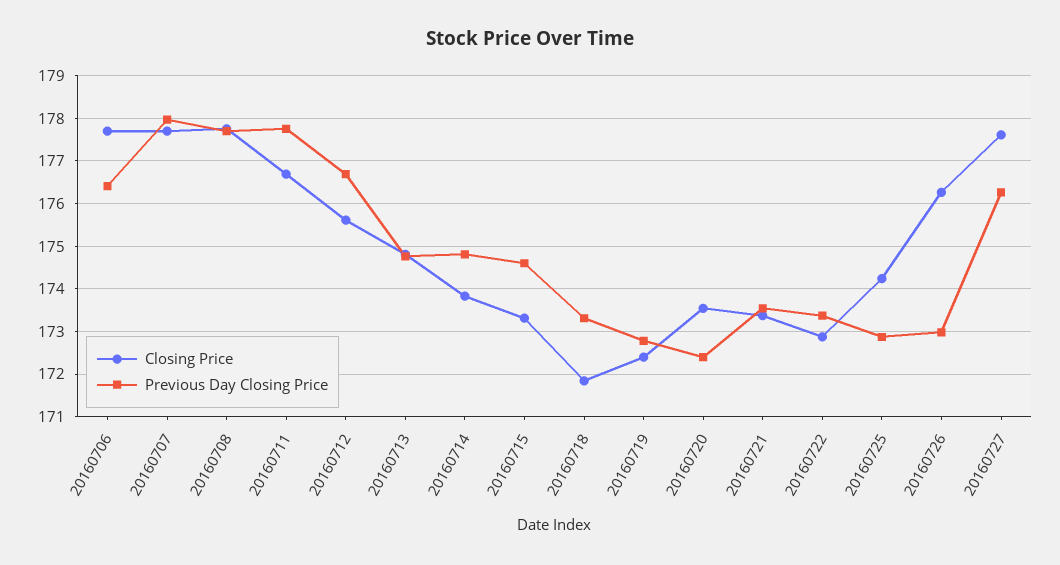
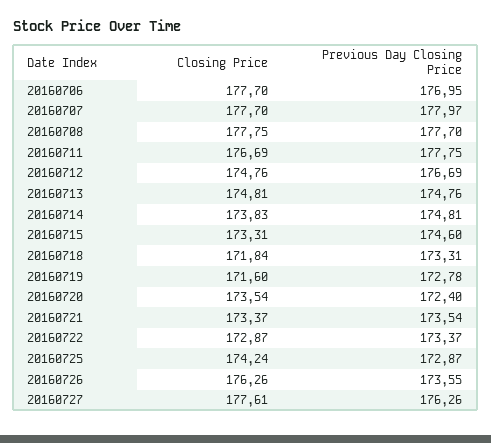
  {
    "Closing Price": {
      "20160706": 177.7,
      "20160707": 177.7,
      "20160708": 177.75,
      "20160711": 176.69,
-     "20160712": 175.6,
+     "20160712": 174.76,
      "20160713": 174.81,
      "20160714": 173.83,
      "20160715": 173.31,
      "20160718": 171.84,
-     "20160719": 172.4,
+     "20160719": 171.6,
      "20160720": 173.54,
      "20160721": 173.37,
      "20160722": 172.87,
      "20160725": 174.24,
      "20160726": 176.26,
      "20160727": 177.61
    },
    "Previous Day Closing Price": {
-     "20160706": 176.4,
+     "20160706": 176.95,
      "20160707": 177.97,
      "20160708": 177.7,
      "20160711": 177.75,
      "20160712": 176.69,
      "20160713": 174.76,
      "20160714": 174.81,
      "20160715": 174.6,
      "20160718": 173.31,
      "20160719": 172.78,
      "20160720": 172.4,
      "20160721": 173.54,
      "20160722": 173.37,
      "20160725": 172.87,
-     "20160726": 173,
+     "20160726": 173.55,
      "20160727": 176.26
    }
  }

